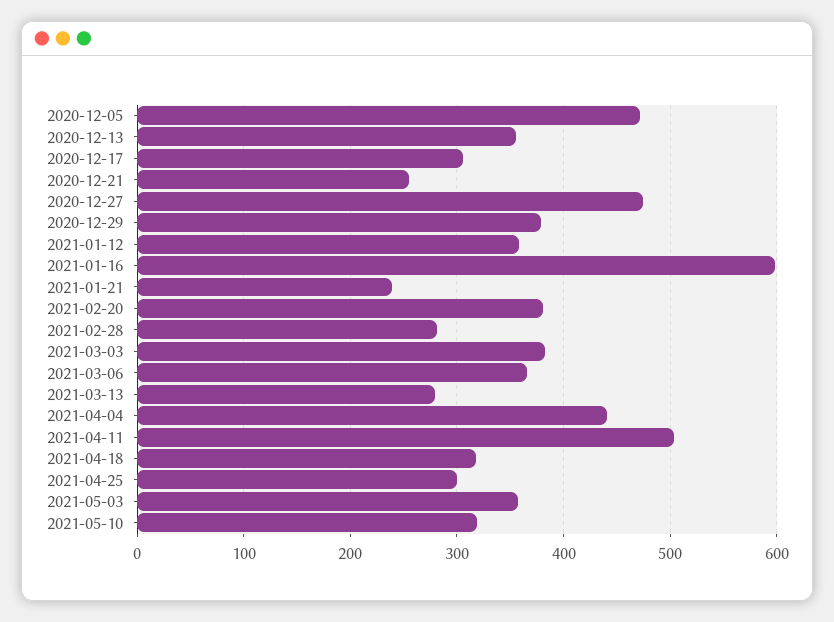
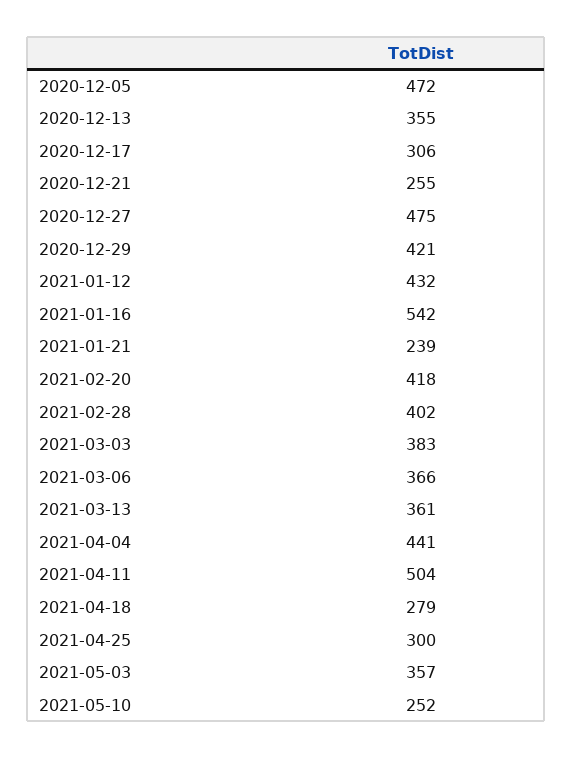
  {
    "2020-12-05": 472,
    "2020-12-13": 355,
    "2020-12-17": 306,
    "2020-12-21": 255,
    "2020-12-27": 475,
-   "2020-12-29": 380,
+   "2020-12-29": 421,
-   "2021-01-12": 360,
+   "2021-01-12": 432,
-   "2021-01-16": 600,
+   "2021-01-16": 542,
    "2021-01-21": 239,
-   "2021-02-20": 380,
+   "2021-02-20": 418,
-   "2021-02-28": 280,
+   "2021-02-28": 402,
    "2021-03-03": 383,
    "2021-03-06": 366,
-   "2021-03-13": 280,
+   "2021-03-13": 361,
    "2021-04-04": 441,
    "2021-04-11": 504,
-   "2021-04-18": 320,
+   "2021-04-18": 279,
    "2021-04-25": 300,
    "2021-05-03": 357,
-   "2021-05-10": 320
+   "2021-05-10": 252
  }

